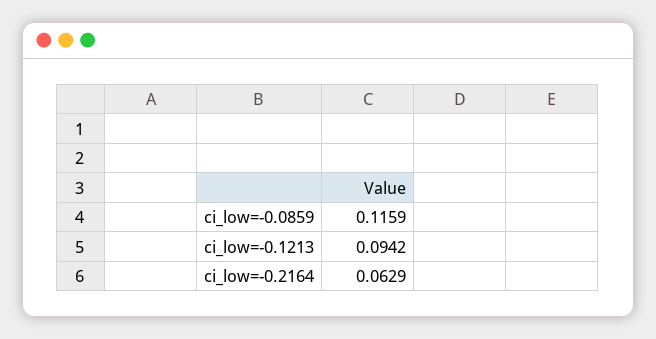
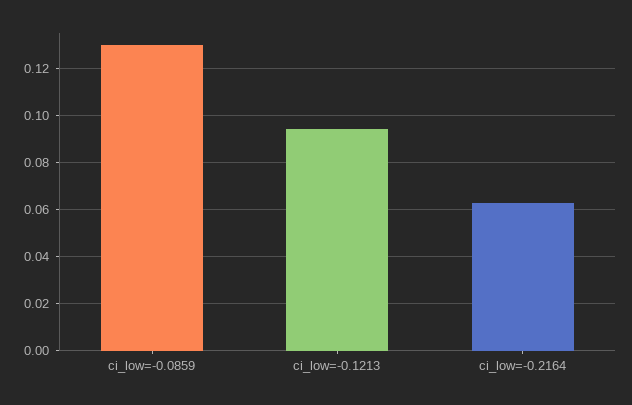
  {
-   "ci_low=-0.0859": 0.1159,
+   "ci_low=-0.0859": 0.13,
    "ci_low=-0.1213": 0.0942,
    "ci_low=-0.2164": 0.0629
  }

